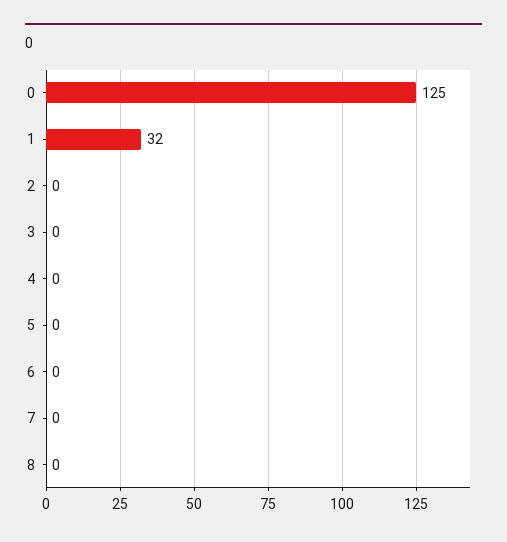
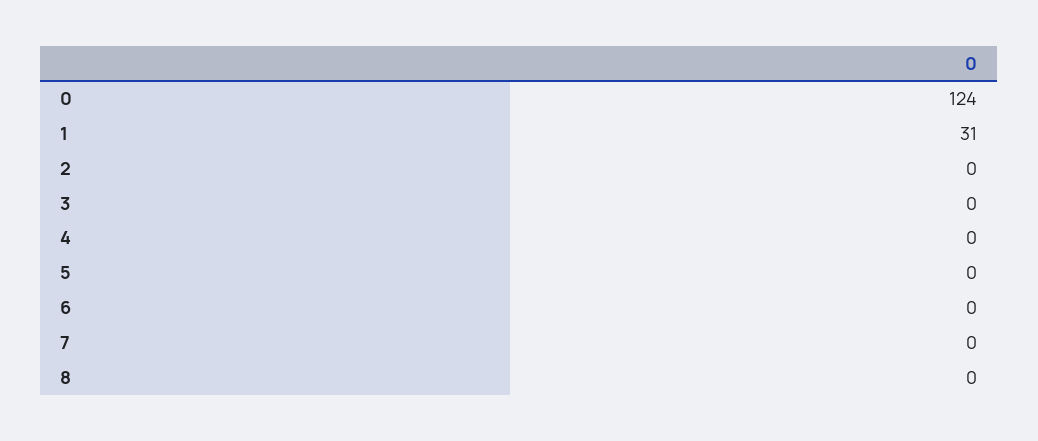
  {
-   "0": 125,
+   "0": 124,
-   "1": 32,
+   "1": 31,
    "2": 0,
    "3": 0,
    "4": 0,
    "5": 0,
    "6": 0,
    "7": 0,
    "8": 0
  }

